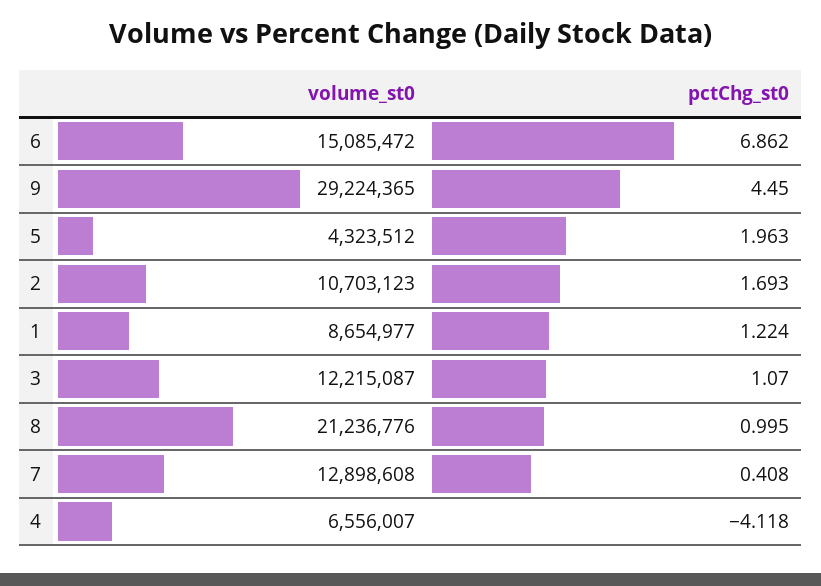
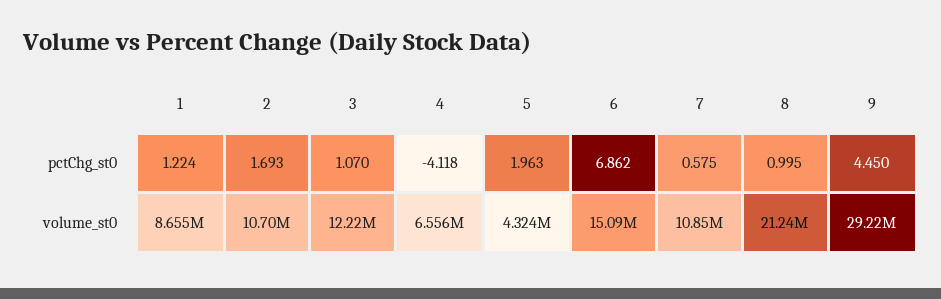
  {
    "volume_st0": {
      "6": 15085472,
      "9": 29224365,
      "5": 4323512,
      "2": 10703123,
      "1": 8654977,
      "3": 12215087,
      "8": 21236776,
-     "7": 12898608,
+     "7": 10850000,
      "4": 6556007
    },
    "pctChg_st0": {
      "6": 6.862,
      "9": 4.45,
      "5": 1.963,
      "2": 1.693,
      "1": 1.224,
      "3": 1.07,
      "8": 0.995,
-     "7": 0.408,
+     "7": 0.575,
      "4": -4.118
    }
  }

